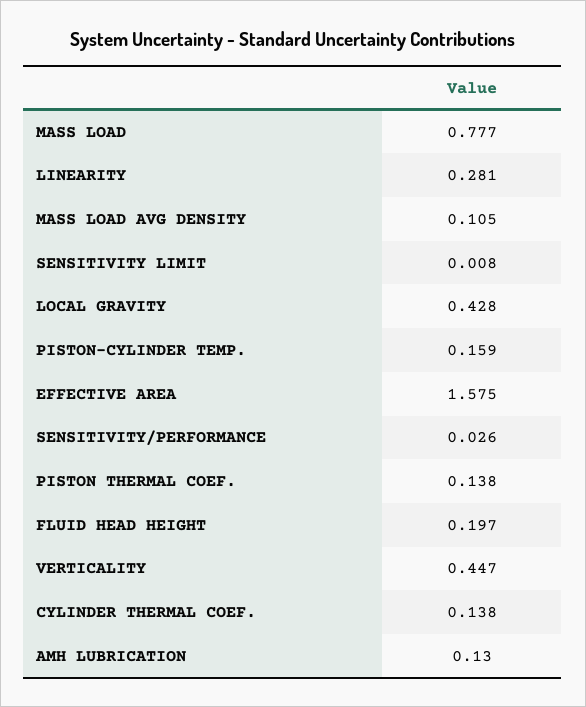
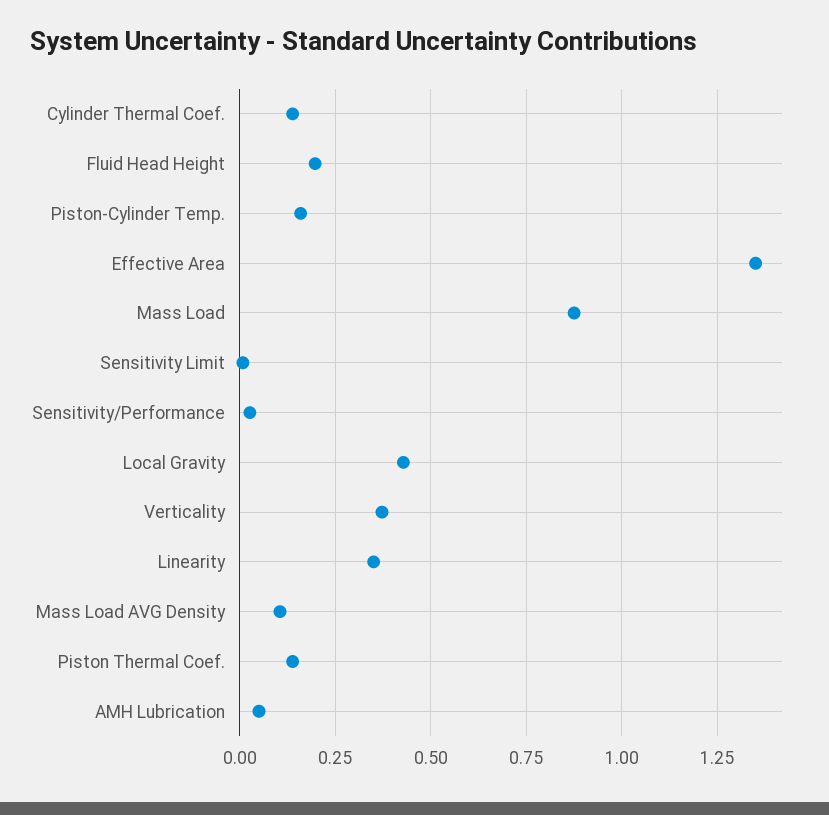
  {
-   "MASS LOAD": 0.777,
+   "MASS LOAD": 0.875,
-   "LINEARITY": 0.281,
+   "LINEARITY": 0.35,
    "MASS LOAD AVG DENSITY": 0.105,
    "SENSITIVITY LIMIT": 0.008,
    "LOCAL GRAVITY": 0.428,
    "PISTON-CYLINDER TEMP.": 0.159,
-   "EFFECTIVE AREA": 1.575,
+   "EFFECTIVE AREA": 1.35,
    "SENSITIVITY/PERFORMANCE": 0.026,
    "PISTON THERMAL COEF.": 0.138,
    "FLUID HEAD HEIGHT": 0.197,
-   "VERTICALITY": 0.447,
+   "VERTICALITY": 0.375,
    "CYLINDER THERMAL COEF.": 0.138,
-   "AMH LUBRICATION": 0.13
+   "AMH LUBRICATION": 0.05
  }

